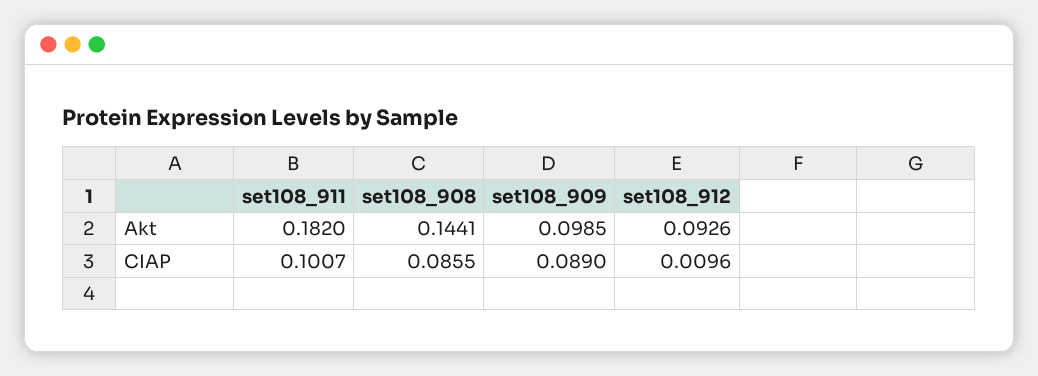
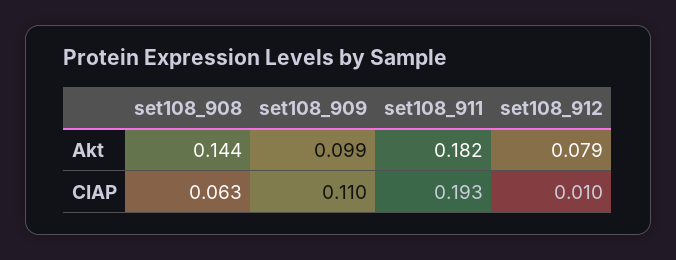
  {
    "set108_911": {
      "Akt": 0.182,
-     "CIAP": 0.1007
+     "CIAP": 0.193
    },
    "set108_908": {
      "Akt": 0.1441,
-     "CIAP": 0.0855
+     "CIAP": 0.063
    },
    "set108_909": {
      "Akt": 0.0985,
-     "CIAP": 0.089
+     "CIAP": 0.11
    },
    "set108_912": {
-     "Akt": 0.0926,
+     "Akt": 0.079,
      "CIAP": 0.0096
    }
  }

